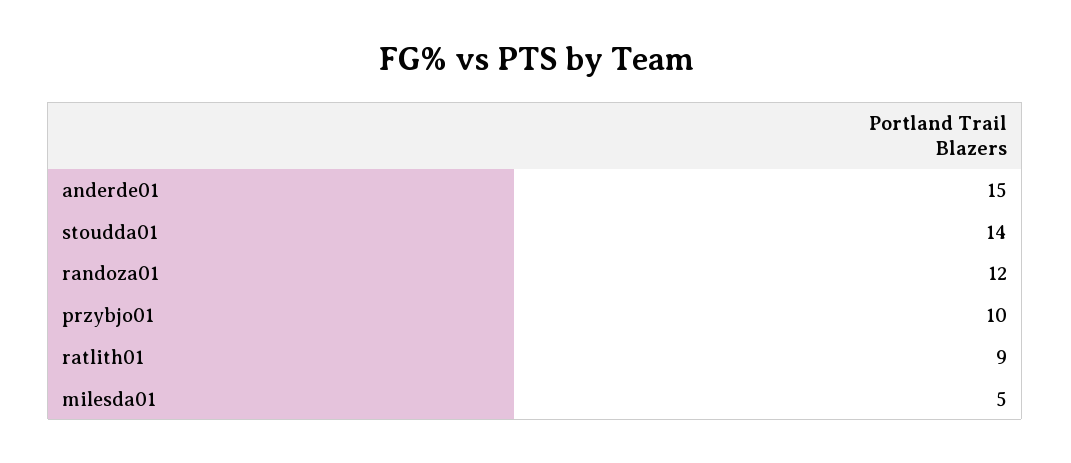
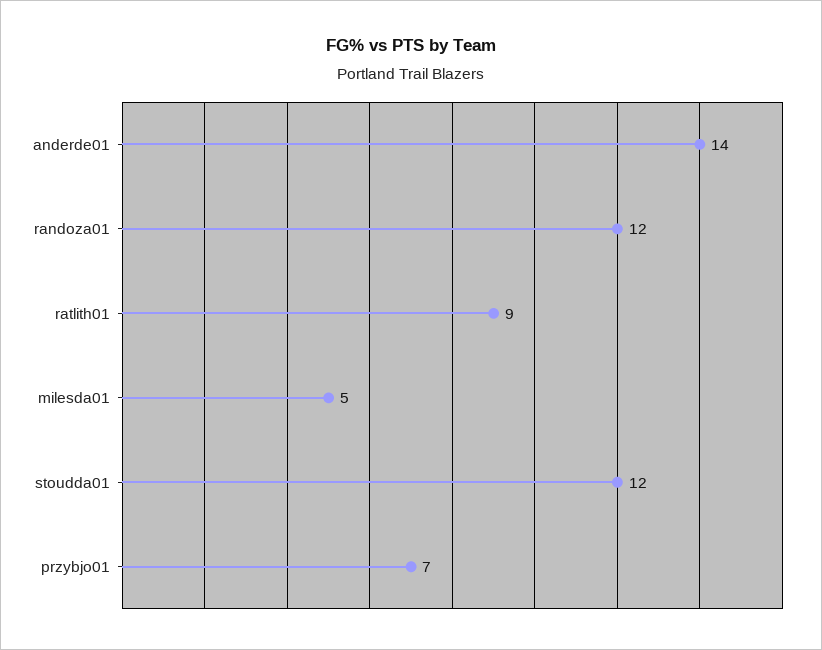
  {
-   "anderde01": 15,
+   "anderde01": 14,
-   "stoudda01": 14,
+   "stoudda01": 12,
    "randoza01": 12,
-   "przybjo01": 10,
+   "przybjo01": 7,
    "ratlith01": 9,
    "milesda01": 5
  }

